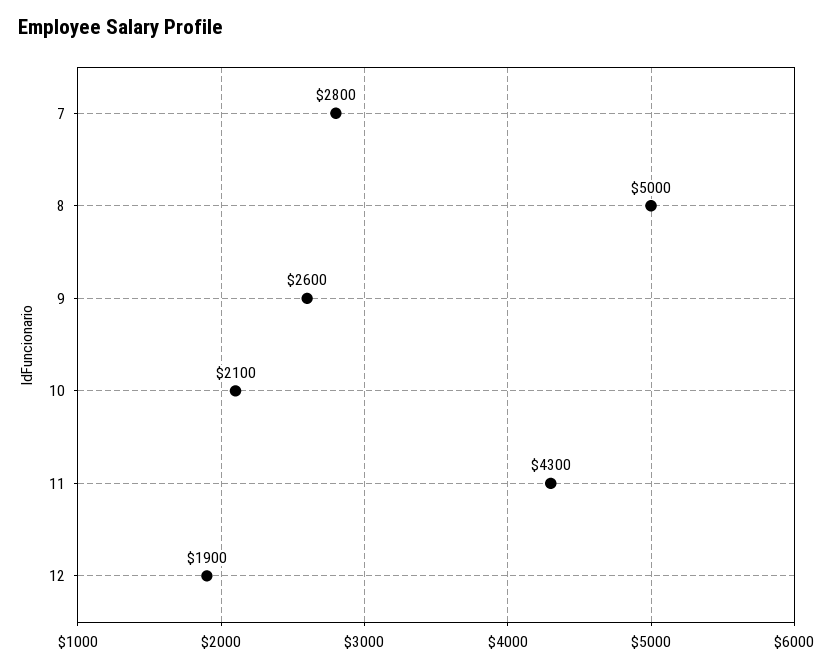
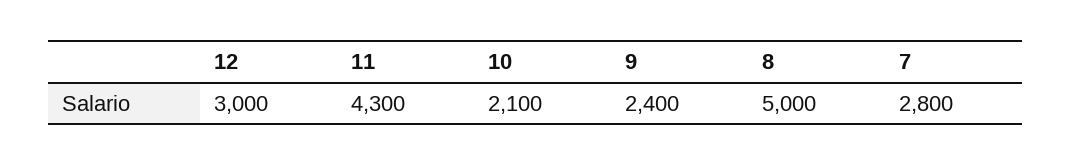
  {
    "7": 2800,
    "8": 5000,
-   "9": 2600,
+   "9": 2400,
    "10": 2100,
    "11": 4300,
-   "12": 1900
+   "12": 3000
  }

